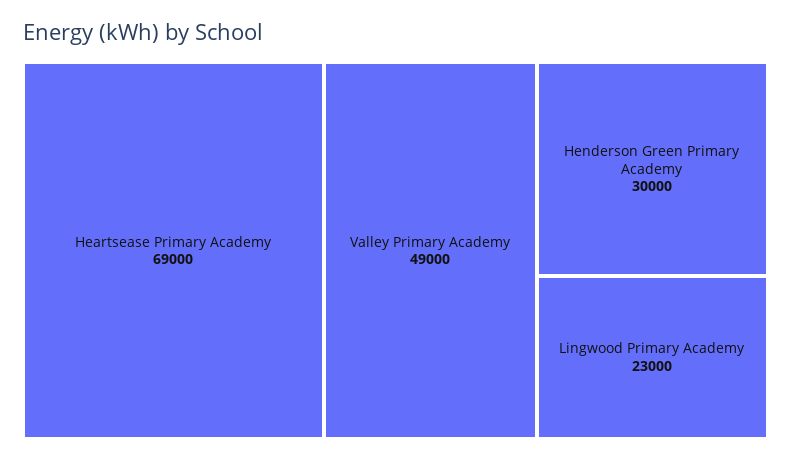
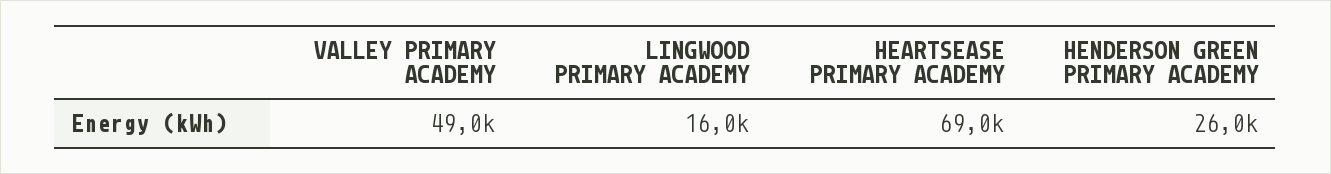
  {
    "Heartsease Primary Academy": 69000,
    "Valley Primary Academy": 49000,
-   "Henderson Green Primary Academy": 30000,
+   "Henderson Green Primary Academy": 26000,
-   "Lingwood Primary Academy": 23000
+   "Lingwood Primary Academy": 16000
  }

